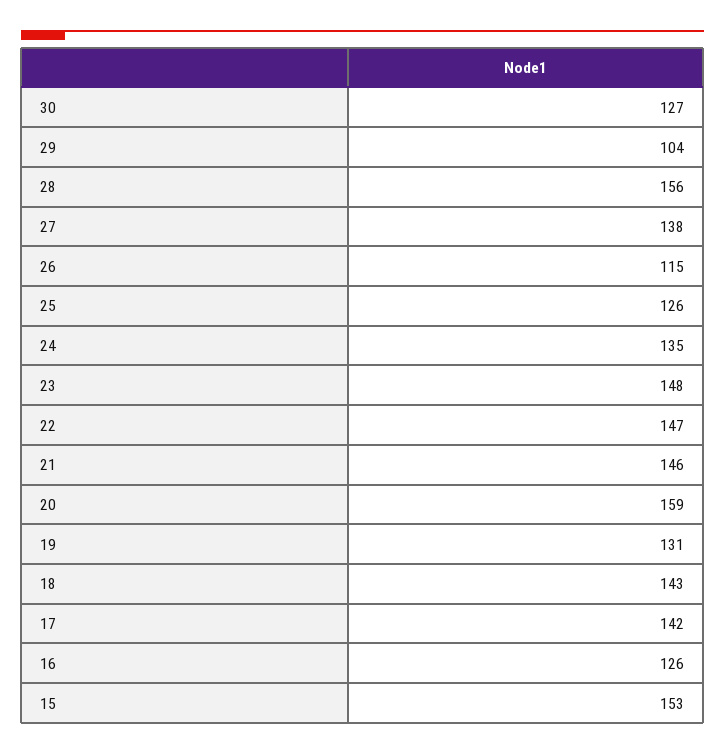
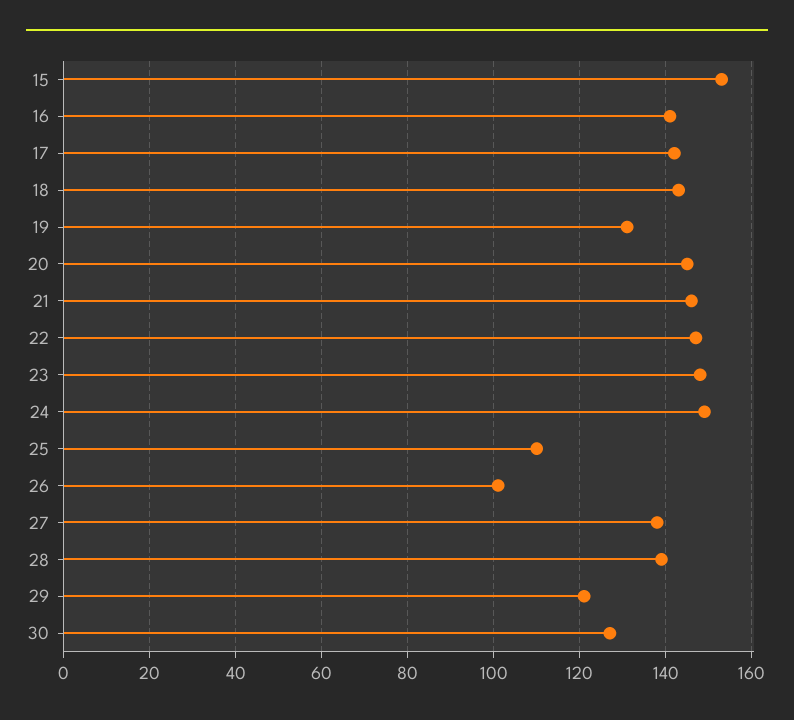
  {
    "30": 127,
-   "29": 104,
+   "29": 120,
-   "28": 156,
+   "28": 140,
    "27": 138,
-   "26": 115,
+   "26": 100,
-   "25": 126,
+   "25": 110,
-   "24": 135,
+   "24": 150,
    "23": 148,
    "22": 147,
    "21": 146,
-   "20": 159,
+   "20": 145,
    "19": 131,
    "18": 143,
    "17": 142,
-   "16": 126,
+   "16": 140,
    "15": 153
  }

